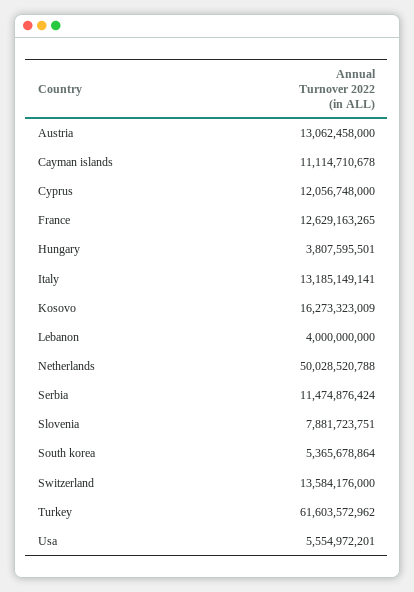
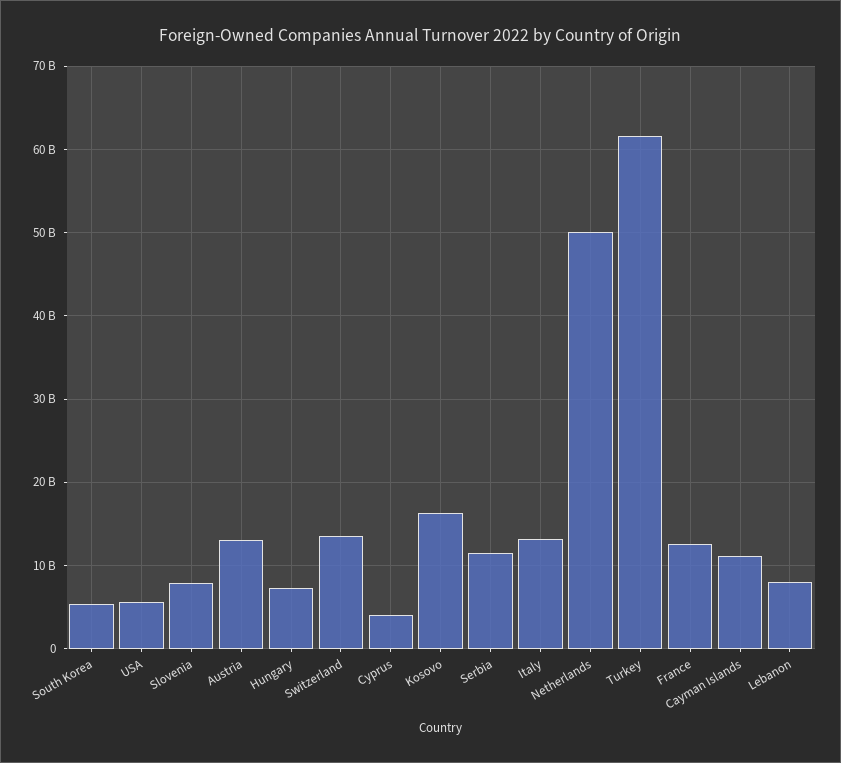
  {
    "Austria": 13062458000,
    "Cayman islands": 11114710678,
-   "Cyprus": 12056748000,
+   "Cyprus": 4000000000,
    "France": 12629163265,
-   "Hungary": 3807595501,
+   "Hungary": 7000000000,
    "Italy": 13185149141,
    "Kosovo": 16273323009,
-   "Lebanon": 4000000000,
+   "Lebanon": 8000000000,
    "Netherlands": 50028520788,
    "Serbia": 11474876424,
    "Slovenia": 7881723751,
    "South korea": 5365678864,
    "Switzerland": 13584176000,
    "Turkey": 61603572962,
    "Usa": 5554972201
  }

